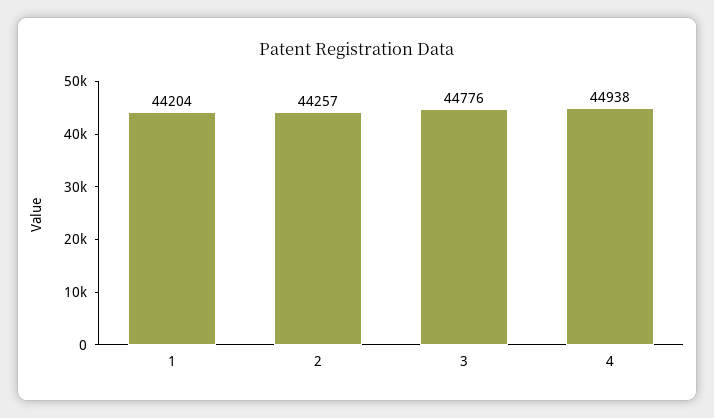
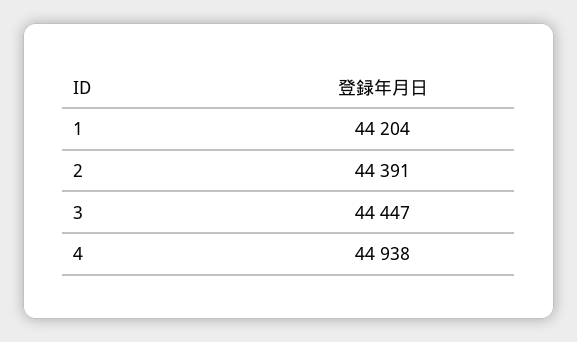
  {
    "1": 44204,
-   "2": 44257,
+   "2": 44391,
-   "3": 44776,
+   "3": 44447,
    "4": 44938
  }

